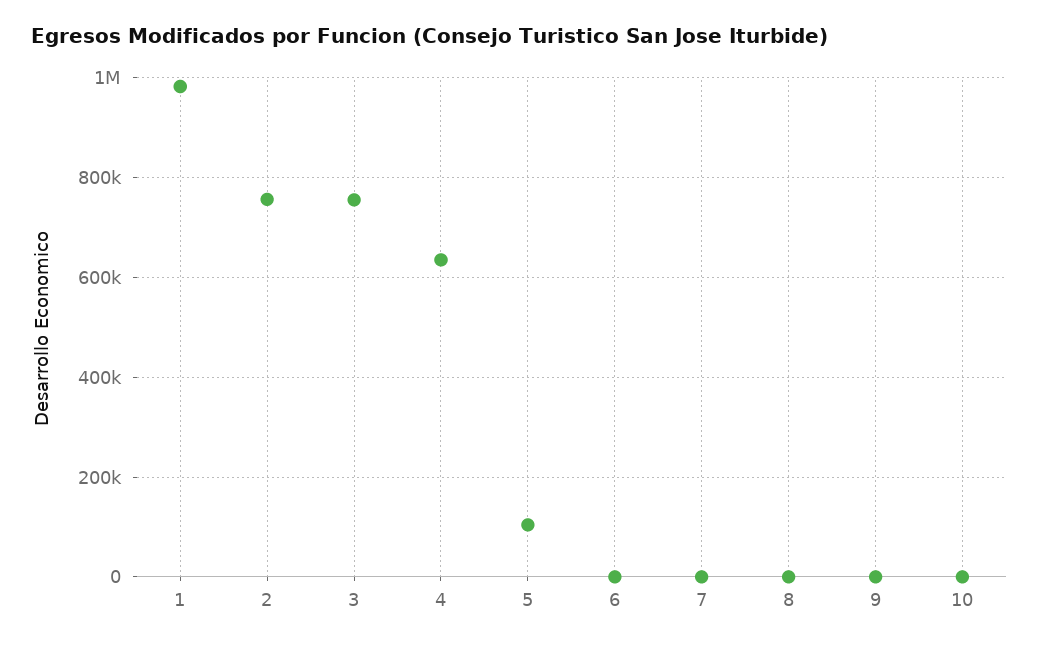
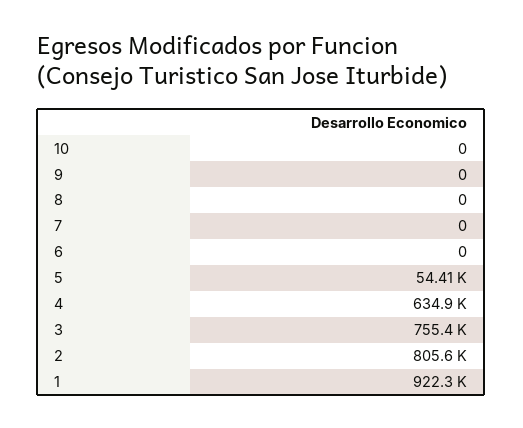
  {
-   "1": 980000,
+   "1": 922300,
-   "2": 760000,
+   "2": 805600,
    "3": 755400,
    "4": 634900,
-   "5": 100000,
+   "5": 54410,
    "6": 0,
    "7": 0,
    "8": 0,
    "9": 0,
    "10": 0
  }

